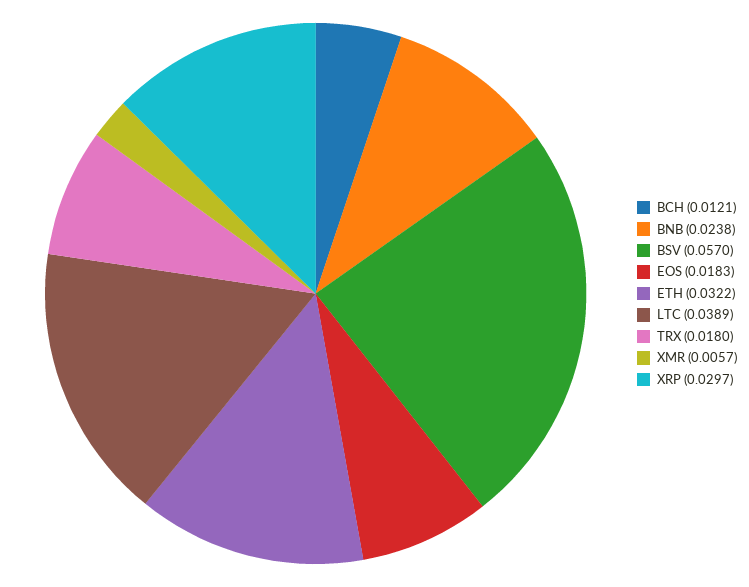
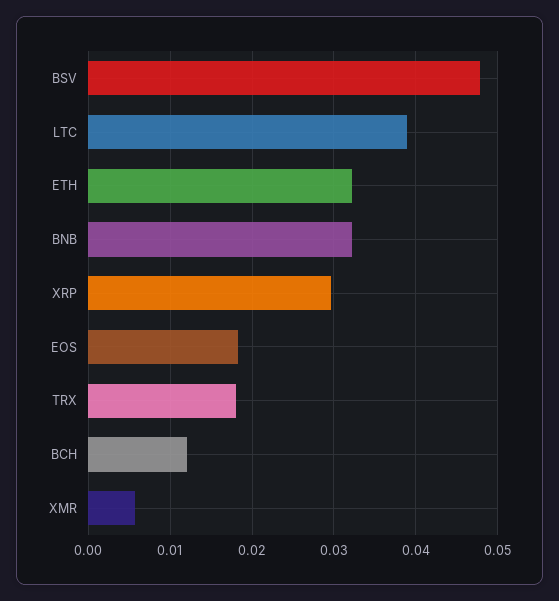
  {
    "BCH": 0.0121,
-   "BNB": 0.0238,
+   "BNB": 0.032,
-   "BSV": 0.057,
+   "BSV": 0.048,
    "EOS": 0.0183,
    "ETH": 0.0322,
    "LTC": 0.0389,
    "TRX": 0.018,
    "XMR": 0.0057,
    "XRP": 0.0297
  }

